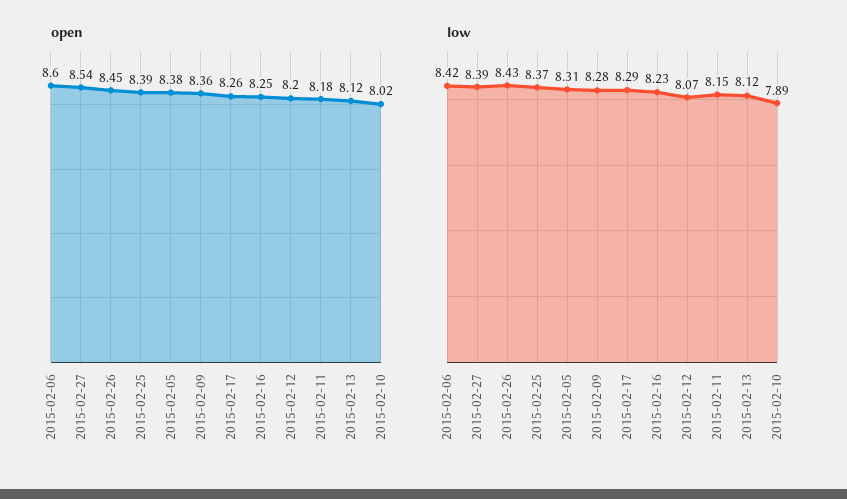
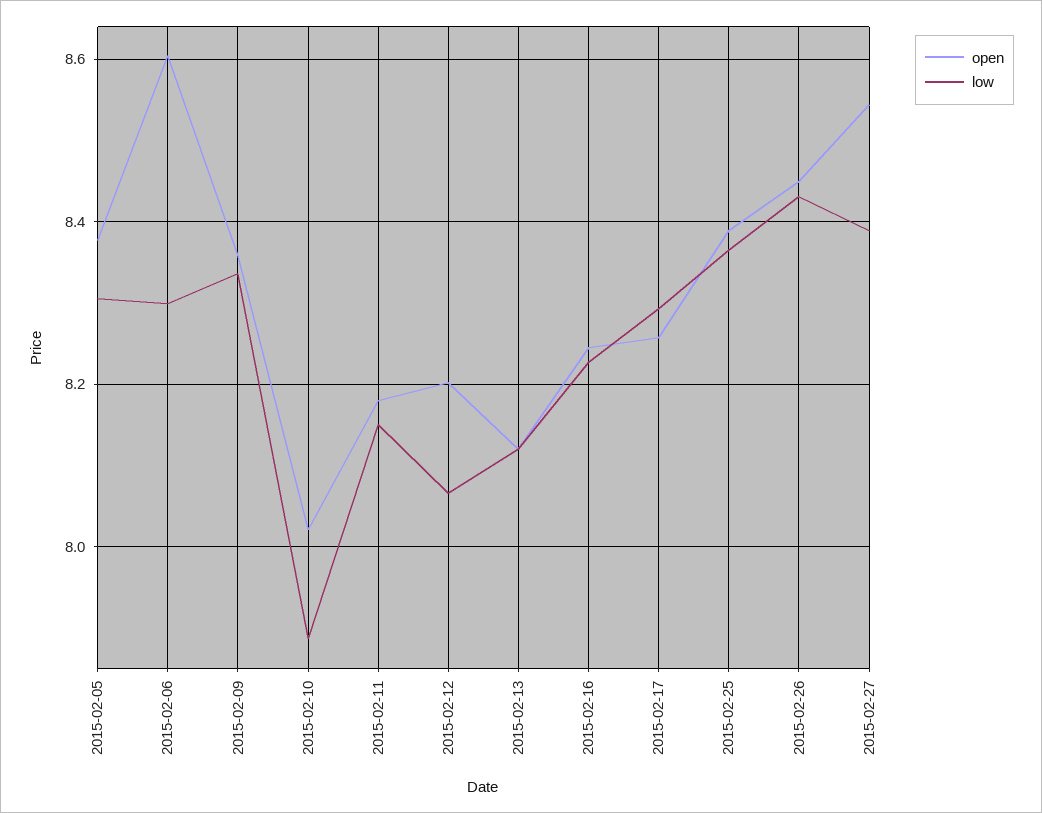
  {
    "open": {
      "2015-02-06": 8.6,
      "2015-02-27": 8.54,
      "2015-02-26": 8.45,
      "2015-02-25": 8.39,
      "2015-02-05": 8.38,
      "2015-02-09": 8.36,
      "2015-02-17": 8.26,
      "2015-02-16": 8.25,
      "2015-02-12": 8.2,
      "2015-02-11": 8.18,
      "2015-02-13": 8.12,
      "2015-02-10": 8.02
    },
    "low": {
-     "2015-02-06": 8.42,
+     "2015-02-06": 8.3,
      "2015-02-27": 8.39,
      "2015-02-26": 8.43,
      "2015-02-25": 8.37,
      "2015-02-05": 8.31,
-     "2015-02-09": 8.28,
+     "2015-02-09": 8.34,
      "2015-02-17": 8.29,
      "2015-02-16": 8.23,
      "2015-02-12": 8.07,
      "2015-02-11": 8.15,
      "2015-02-13": 8.12,
      "2015-02-10": 7.89
    }
  }

